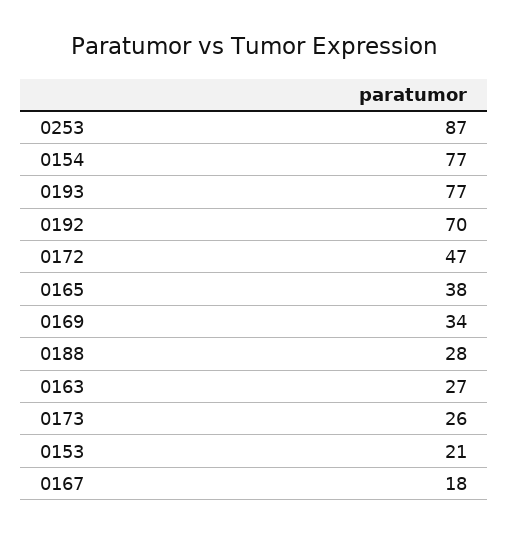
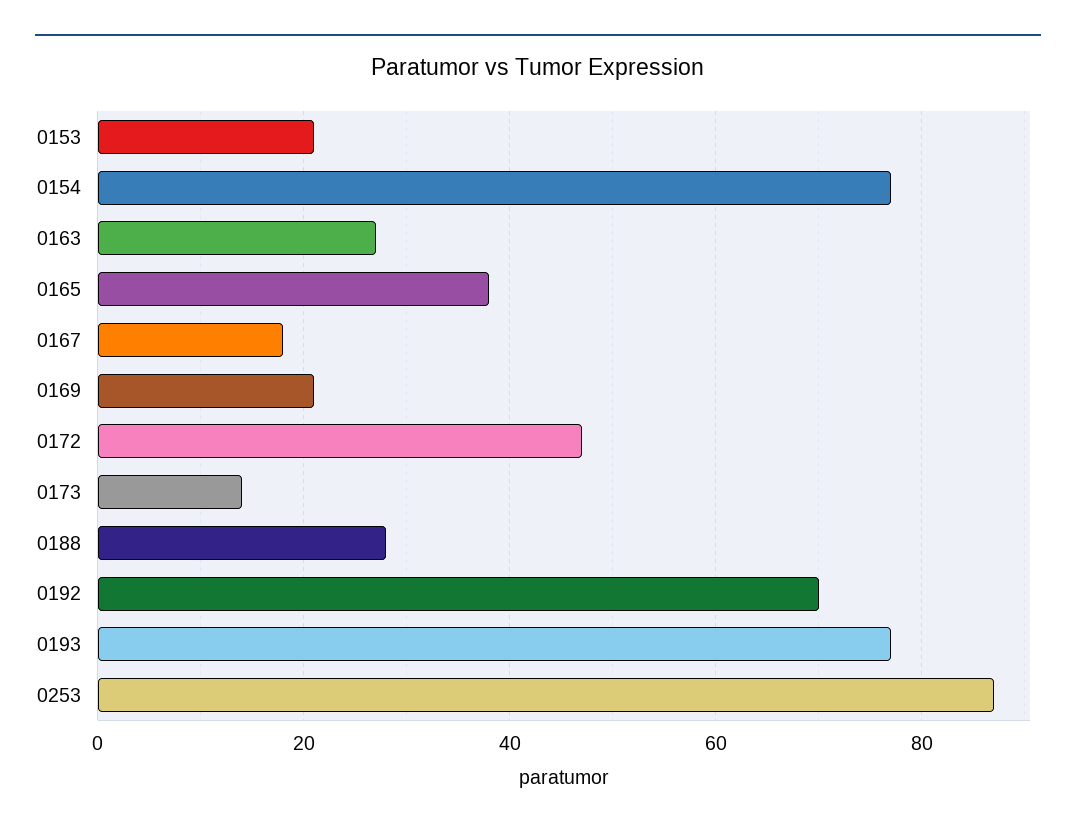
  {
    "0253": 87,
    "0154": 77,
    "0193": 77,
    "0192": 70,
    "0172": 47,
    "0165": 38,
-   "0169": 34,
+   "0169": 20,
    "0188": 28,
    "0163": 27,
-   "0173": 26,
+   "0173": 15,
    "0153": 21,
    "0167": 18
  }

